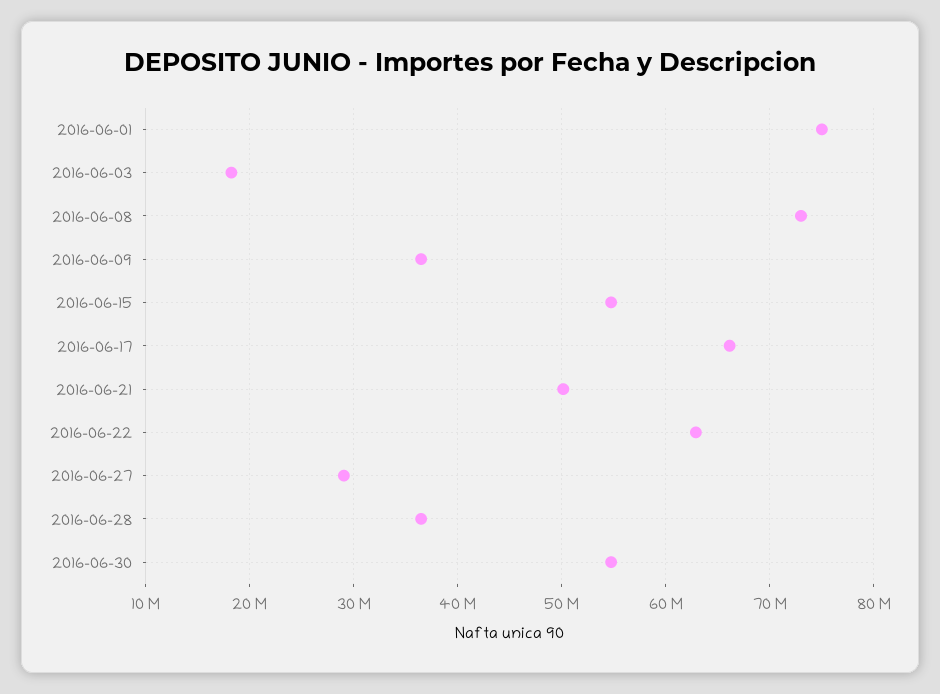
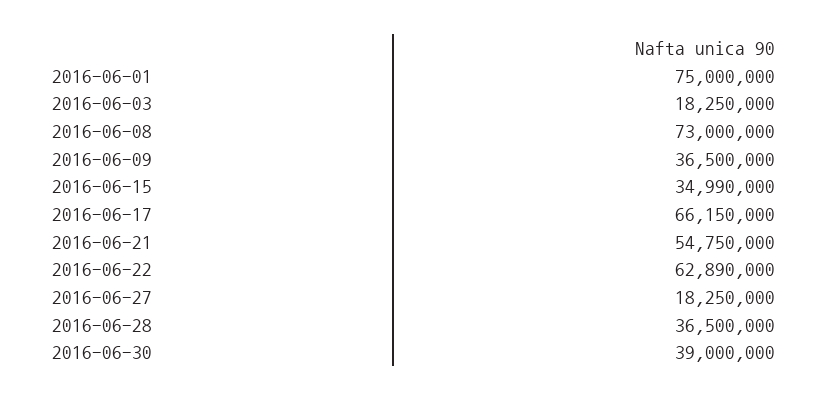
  {
    "2016-06-01": 75000000,
    "2016-06-03": 18250000,
    "2016-06-08": 73000000,
    "2016-06-09": 36500000,
-   "2016-06-15": 55000000,
+   "2016-06-15": 34990000,
    "2016-06-17": 66150000,
-   "2016-06-21": 50000000,
+   "2016-06-21": 54750000,
    "2016-06-22": 62890000,
-   "2016-06-27": 29000000,
+   "2016-06-27": 18250000,
    "2016-06-28": 36500000,
-   "2016-06-30": 55000000
+   "2016-06-30": 39000000
  }

